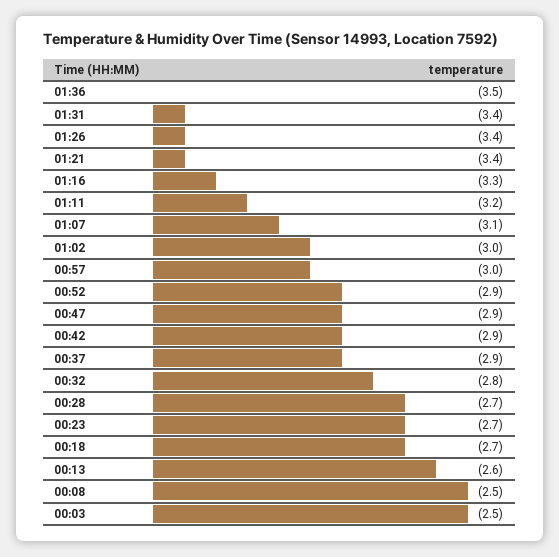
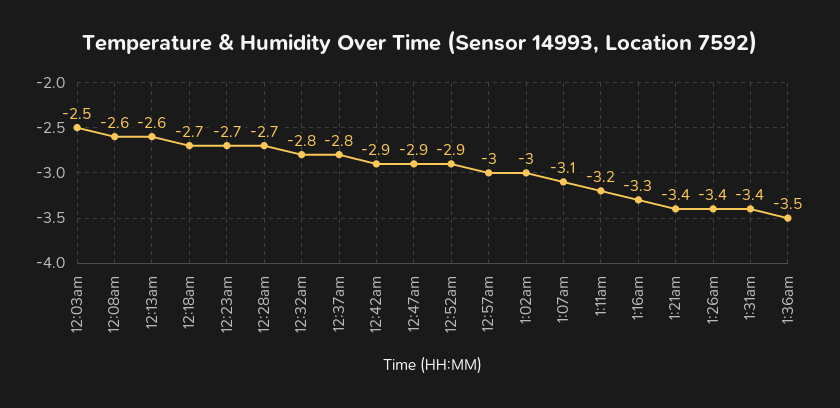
  {
    "01:36": -3.5,
    "01:31": -3.4,
    "01:26": -3.4,
    "01:21": -3.4,
    "01:16": -3.3,
    "01:11": -3.2,
    "01:07": -3.1,
    "01:02": -3,
    "00:57": -3,
    "00:52": -2.9,
    "00:47": -2.9,
    "00:42": -2.9,
-   "00:37": -2.9,
+   "00:37": -2.8,
    "00:32": -2.8,
    "00:28": -2.7,
    "00:23": -2.7,
    "00:18": -2.7,
    "00:13": -2.6,
-   "00:08": -2.5,
+   "00:08": -2.6,
    "00:03": -2.5
  }

